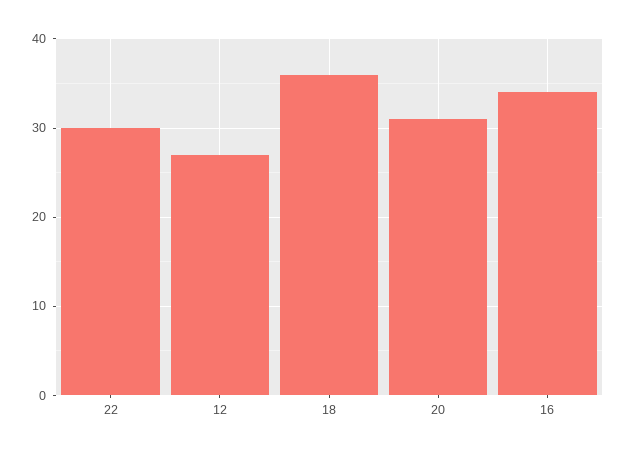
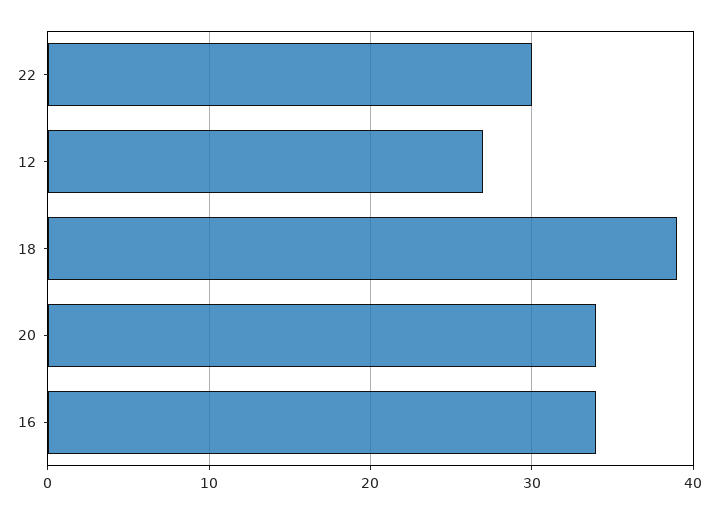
  {
    "22": 30,
    "12": 27,
-   "18": 36,
+   "18": 39,
-   "20": 31,
+   "20": 34,
    "16": 34
  }

